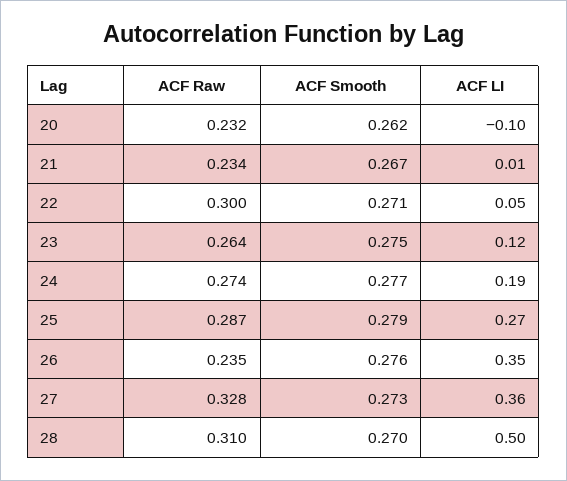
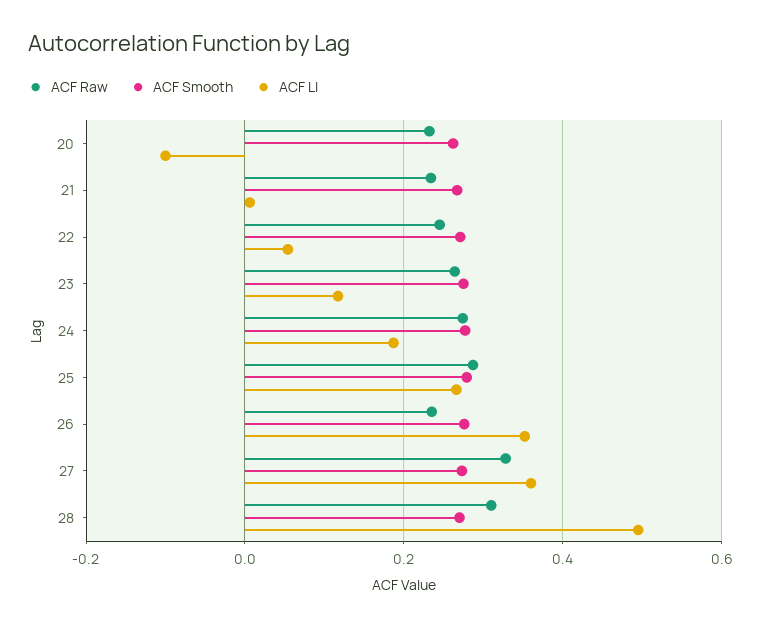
  {
    "ACF Raw": {
      "20": 0.232,
      "21": 0.234,
-     "22": 0.3,
+     "22": 0.24,
      "23": 0.264,
      "24": 0.274,
      "25": 0.287,
      "26": 0.235,
      "27": 0.328,
      "28": 0.31
    },
    "ACF Smooth": {
      "20": 0.262,
      "21": 0.267,
      "22": 0.271,
      "23": 0.275,
      "24": 0.277,
      "25": 0.279,
      "26": 0.276,
      "27": 0.273,
      "28": 0.27
    },
    "ACF LI": {
      "20": -0.1,
      "21": 0.01,
      "22": 0.05,
      "23": 0.12,
      "24": 0.19,
      "25": 0.27,
      "26": 0.35,
      "27": 0.36,
      "28": 0.5
    }
  }

